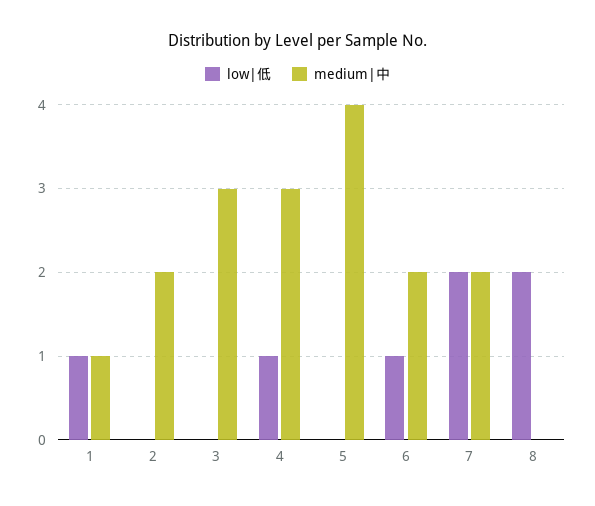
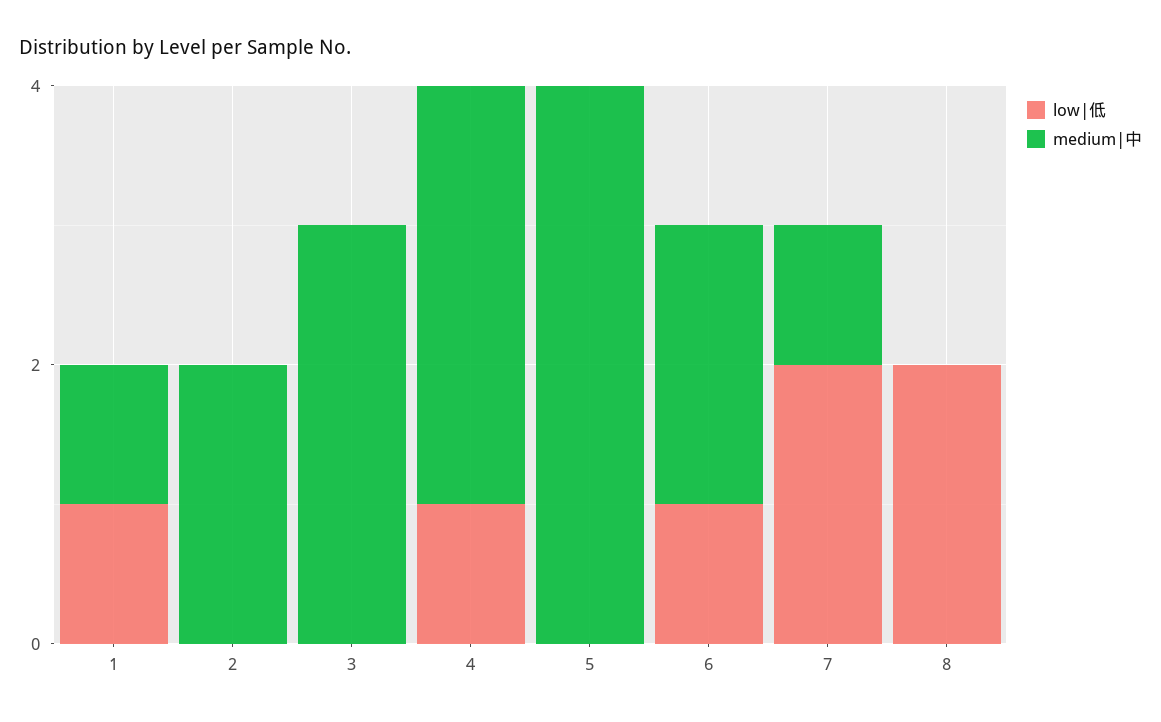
  {
    "low|低": {
      "1": 1,
      "2": 0,
      "3": 0,
      "4": 1,
      "5": 0,
      "6": 1,
      "7": 2,
      "8": 2
    },
    "medium|中": {
      "1": 1,
      "2": 2,
      "3": 3,
      "4": 3,
      "5": 4,
      "6": 2,
-     "7": 2,
+     "7": 1,
      "8": 0
    }
  }

